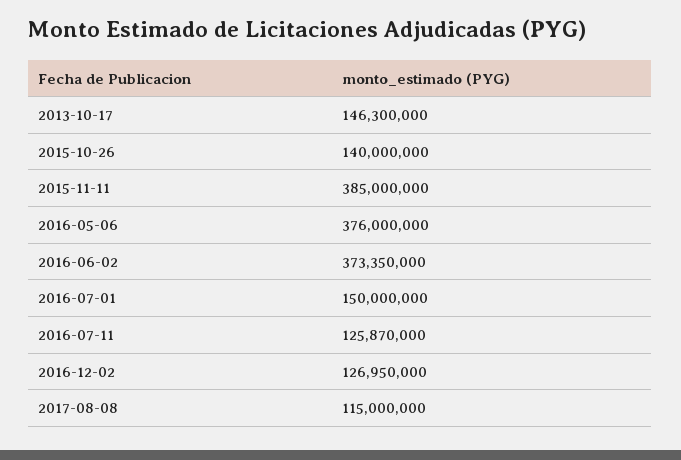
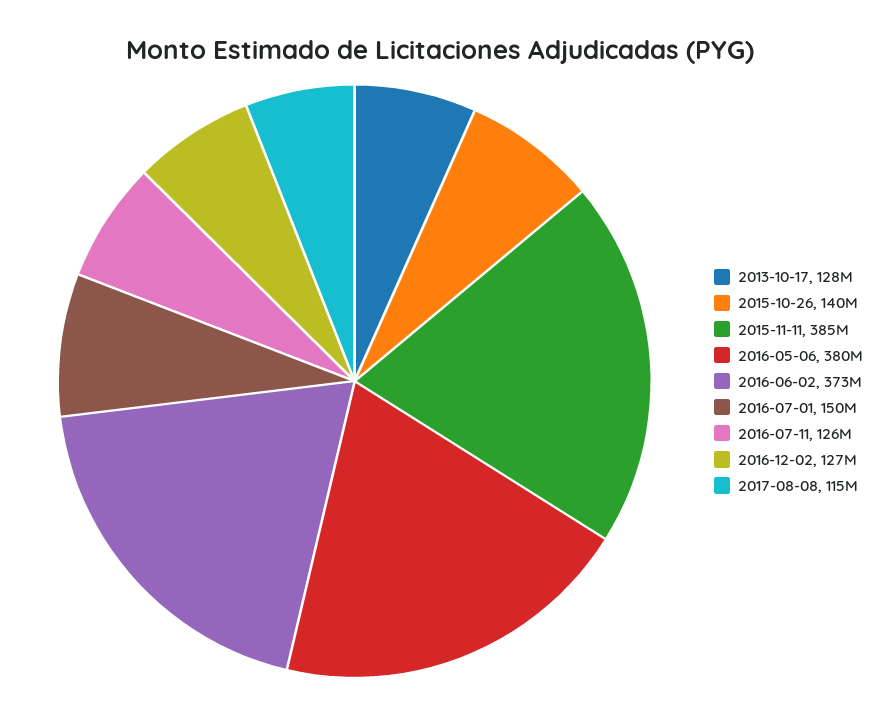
  {
-   "2013-10-17": 146300000,
+   "2013-10-17": 128000000,
    "2015-10-26": 140000000,
    "2015-11-11": 385000000,
-   "2016-05-06": 376000000,
+   "2016-05-06": 380000000,
    "2016-06-02": 373350000,
    "2016-07-01": 150000000,
    "2016-07-11": 125870000,
    "2016-12-02": 126950000,
    "2017-08-08": 115000000
  }

